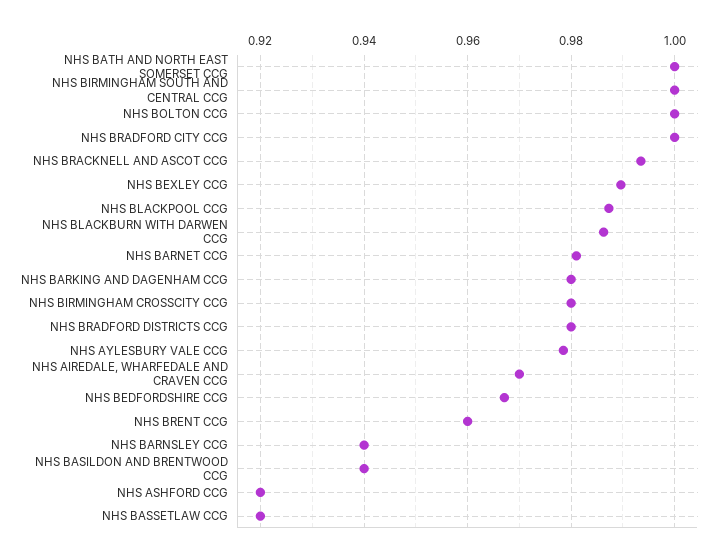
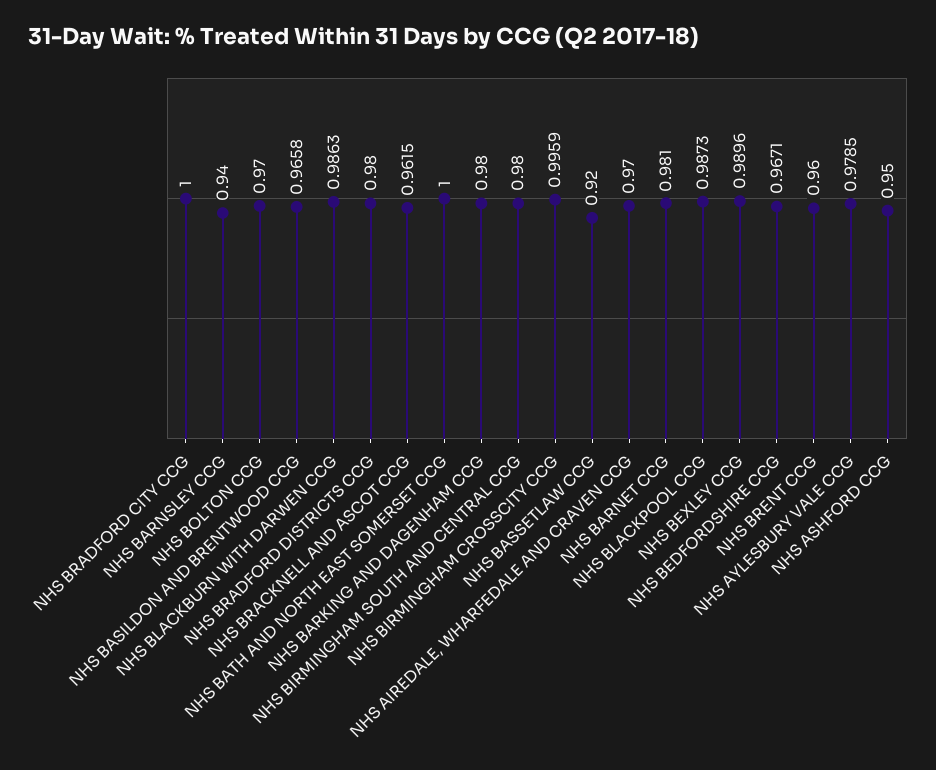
  {
    "NHS BATH AND NORTH EAST SOMERSET CCG": 1,
-   "NHS BIRMINGHAM SOUTH AND CENTRAL CCG": 1,
+   "NHS BIRMINGHAM SOUTH AND CENTRAL CCG": 0.98,
-   "NHS BOLTON CCG": 1,
+   "NHS BOLTON CCG": 0.97,
    "NHS BRADFORD CITY CCG": 1,
-   "NHS BRACKNELL AND ASCOT CCG": 0.994,
+   "NHS BRACKNELL AND ASCOT CCG": 0.9615,
    "NHS BEXLEY CCG": 0.9896,
    "NHS BLACKPOOL CCG": 0.9873,
    "NHS BLACKBURN WITH DARWEN CCG": 0.9863,
    "NHS BARNET CCG": 0.981,
    "NHS BARKING AND DAGENHAM CCG": 0.98,
-   "NHS BIRMINGHAM CROSSCITY CCG": 0.98,
+   "NHS BIRMINGHAM CROSSCITY CCG": 0.9959,
    "NHS BRADFORD DISTRICTS CCG": 0.98,
    "NHS AYLESBURY VALE CCG": 0.9785,
    "NHS AIREDALE, WHARFEDALE AND CRAVEN CCG": 0.97,
    "NHS BEDFORDSHIRE CCG": 0.9671,
    "NHS BRENT CCG": 0.96,
    "NHS BARNSLEY CCG": 0.94,
-   "NHS BASILDON AND BRENTWOOD CCG": 0.94,
+   "NHS BASILDON AND BRENTWOOD CCG": 0.9658,
-   "NHS ASHFORD CCG": 0.92,
+   "NHS ASHFORD CCG": 0.95,
    "NHS BASSETLAW CCG": 0.92
  }

